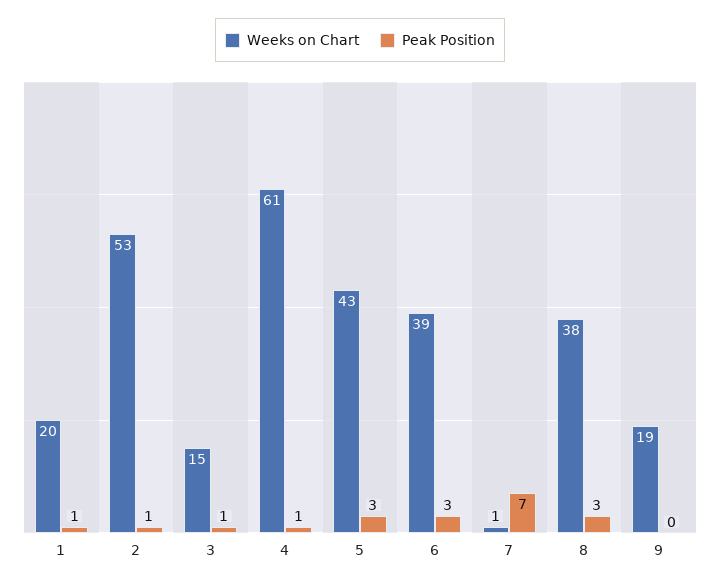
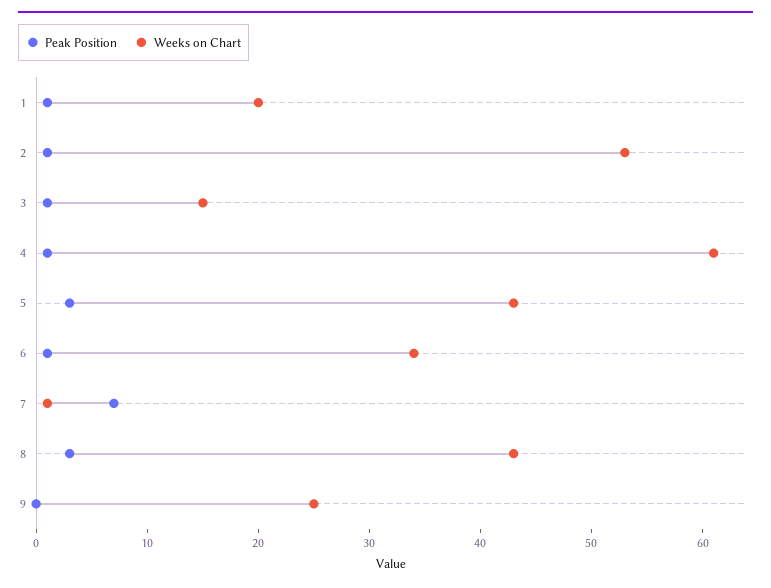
  {
    "Weeks on Chart": {
      "1": 20,
      "2": 53,
      "3": 15,
      "4": 61,
      "5": 43,
-     "6": 39,
+     "6": 34,
      "7": 1,
-     "8": 38,
+     "8": 43,
-     "9": 19
+     "9": 25
    },
    "Peak Position": {
      "1": 1,
      "2": 1,
      "3": 1,
      "4": 1,
      "5": 3,
-     "6": 3,
+     "6": 1,
      "7": 7,
      "8": 3,
      "9": 0
    }
  }

